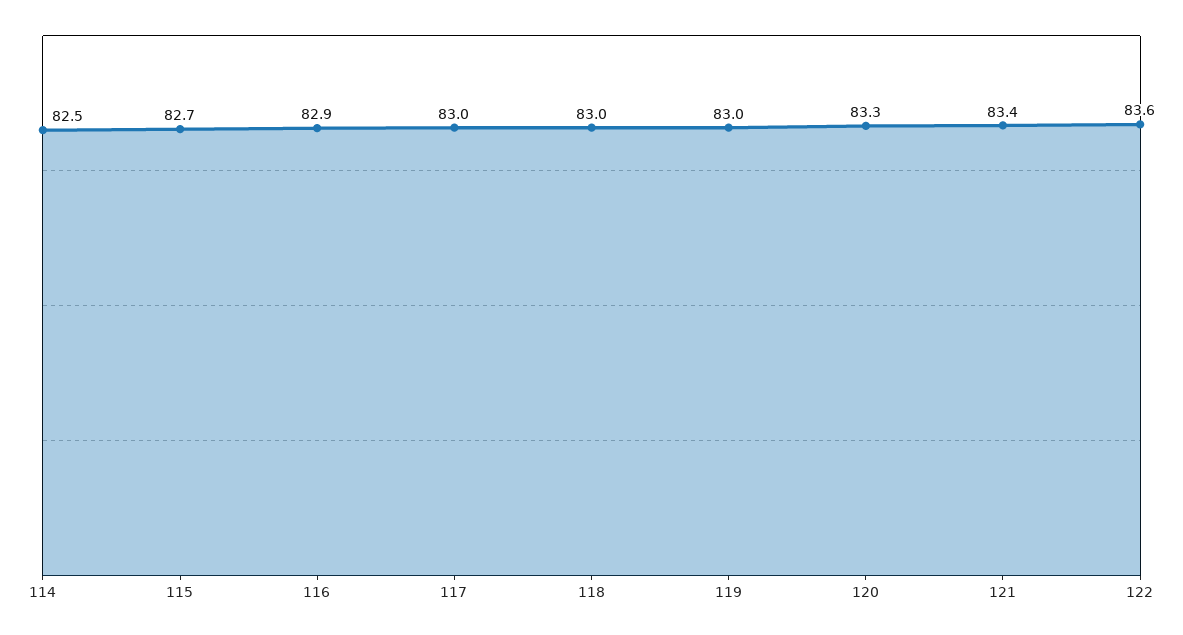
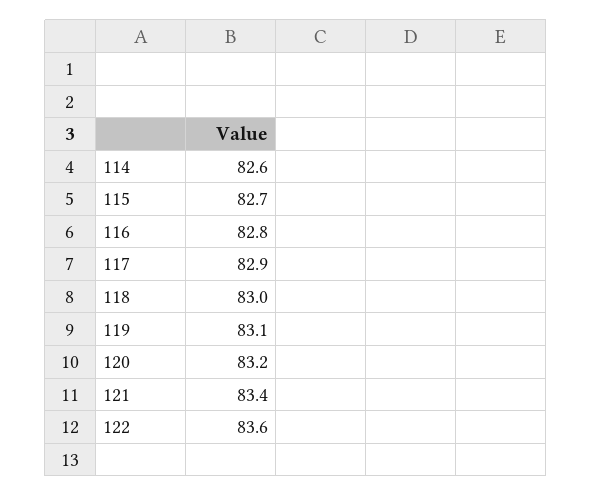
  {
-   "114": 82.5,
+   "114": 82.6,
    "115": 82.7,
-   "116": 82.9,
+   "116": 82.8,
-   "117": 83,
+   "117": 82.9,
    "118": 83,
-   "119": 83,
+   "119": 83.1,
-   "120": 83.3,
+   "120": 83.2,
    "121": 83.4,
    "122": 83.6
  }

